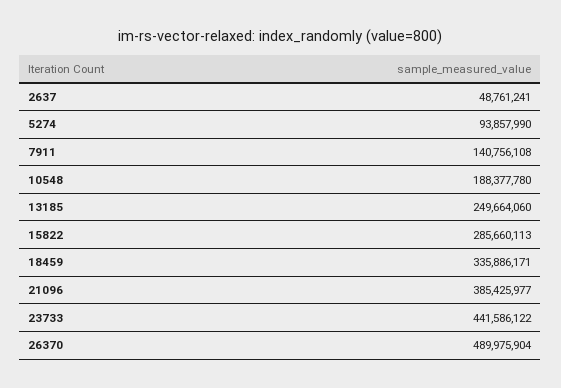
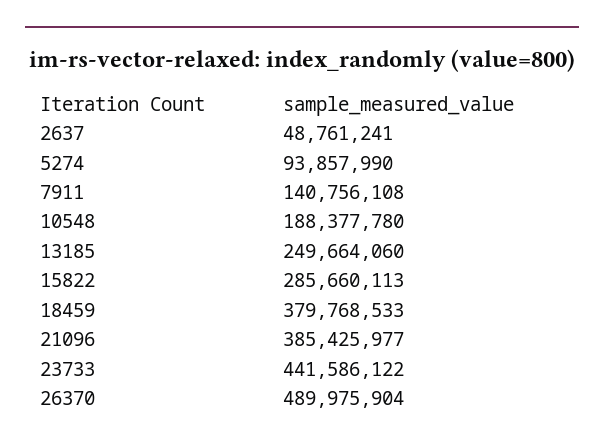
  {
    "2637": 48761241,
    "5274": 93857990,
    "7911": 140756108,
    "10548": 188377780,
    "13185": 249664060,
    "15822": 285660113,
-   "18459": 335886171,
+   "18459": 379768533,
    "21096": 385425977,
    "23733": 441586122,
    "26370": 489975904
  }

